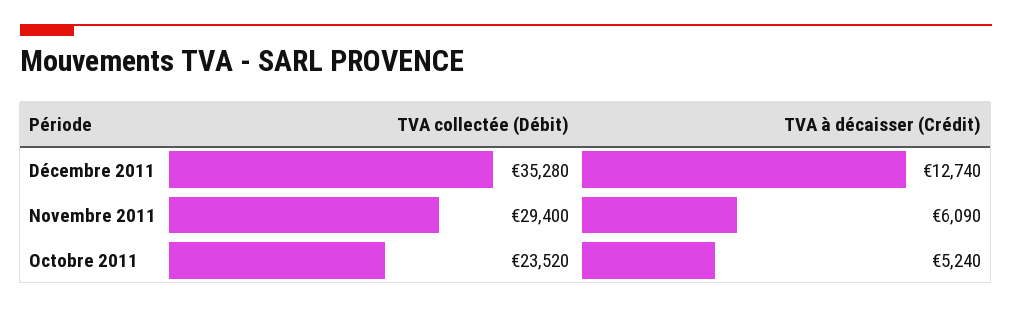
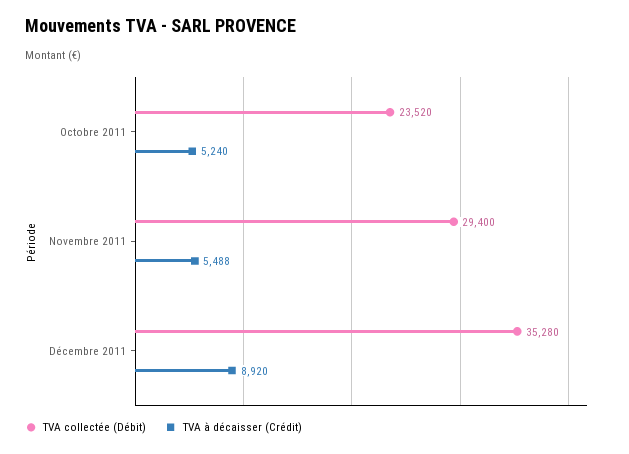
  {
    "TVA collectée (Débit)": {
      "Décembre 2011": 35280,
      "Novembre 2011": 29400,
      "Octobre 2011": 23520
    },
    "TVA à décaisser (Crédit)": {
-     "Décembre 2011": 12740,
+     "Décembre 2011": 8920,
-     "Novembre 2011": 6090,
+     "Novembre 2011": 5488,
      "Octobre 2011": 5240
    }
  }

